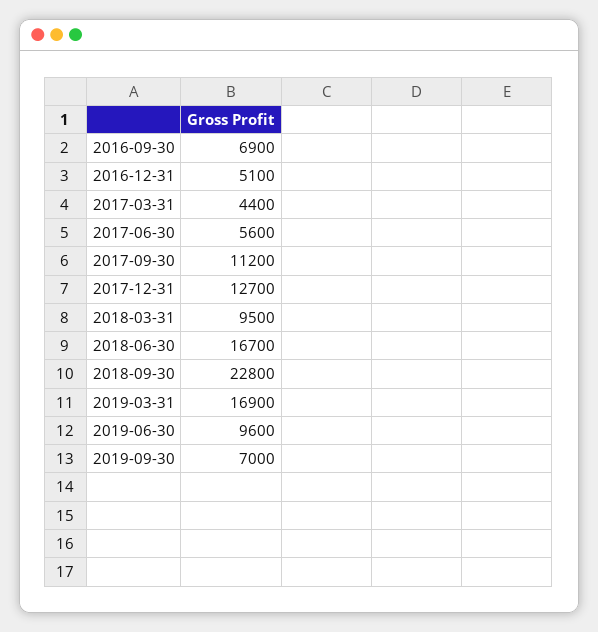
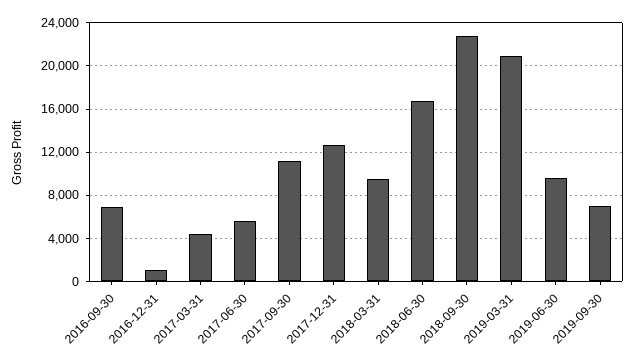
  {
    "2016-09-30": 6900,
-   "2016-12-31": 5100,
+   "2016-12-31": 1000,
    "2017-03-31": 4400,
    "2017-06-30": 5600,
    "2017-09-30": 11200,
    "2017-12-31": 12700,
    "2018-03-31": 9500,
    "2018-06-30": 16700,
    "2018-09-30": 22800,
-   "2019-03-31": 16900,
+   "2019-03-31": 21000,
    "2019-06-30": 9600,
    "2019-09-30": 7000
  }

